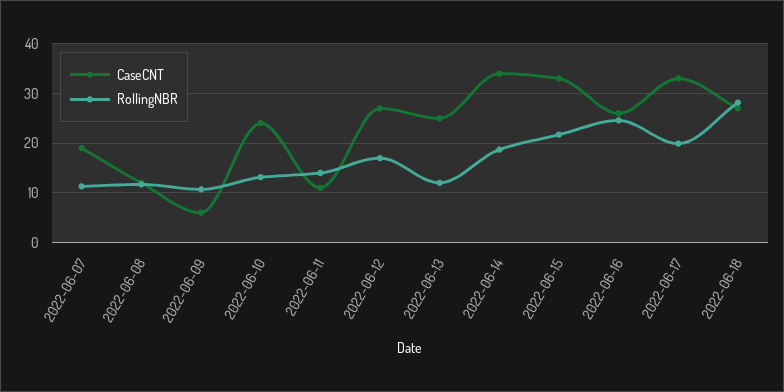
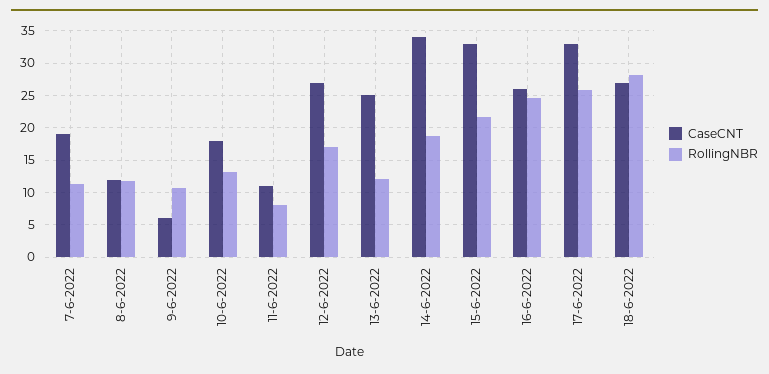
  {
    "CaseCNT": {
      "2022-06-07": 19,
      "2022-06-08": 12,
      "2022-06-09": 6,
-     "2022-06-10": 24,
+     "2022-06-10": 18,
      "2022-06-11": 11,
      "2022-06-12": 27,
      "2022-06-13": 25,
      "2022-06-14": 34,
      "2022-06-15": 33,
      "2022-06-16": 26,
      "2022-06-17": 33,
      "2022-06-18": 27
    },
    "RollingNBR": {
      "2022-06-07": 11,
      "2022-06-08": 12,
      "2022-06-09": 11,
      "2022-06-10": 13,
-     "2022-06-11": 14,
+     "2022-06-11": 8,
      "2022-06-12": 17,
      "2022-06-13": 12,
      "2022-06-14": 19,
      "2022-06-15": 22,
      "2022-06-16": 25,
-     "2022-06-17": 20,
+     "2022-06-17": 26,
      "2022-06-18": 28
    }
  }

